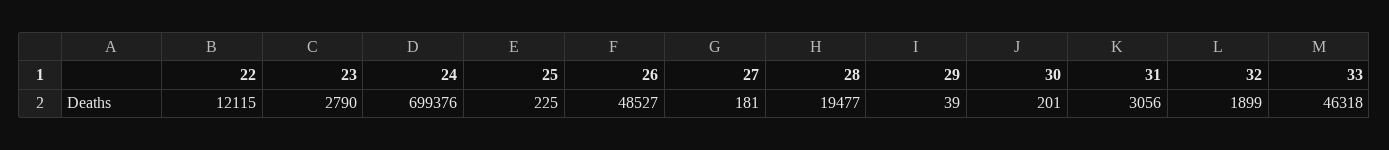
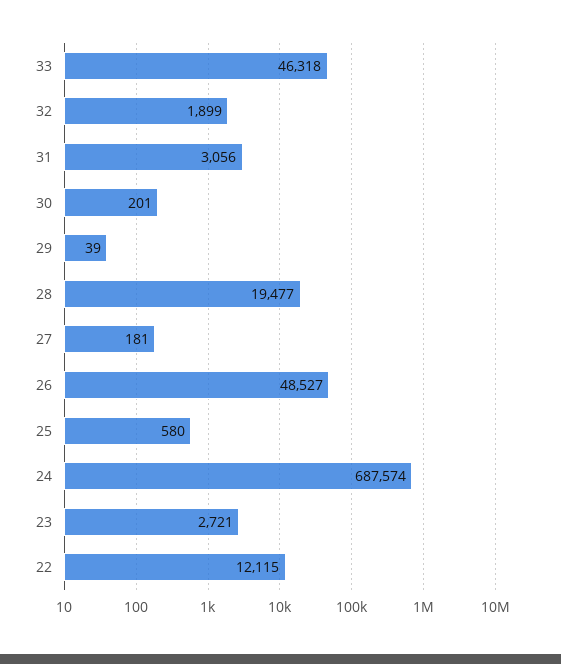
  {
    "22": 12115,
-   "23": 2790,
+   "23": 2721,
-   "24": 699376,
+   "24": 687574,
-   "25": 225,
+   "25": 580,
    "26": 48527,
    "27": 181,
    "28": 19477,
    "29": 39,
    "30": 201,
    "31": 3056,
    "32": 1899,
    "33": 46318
  }

